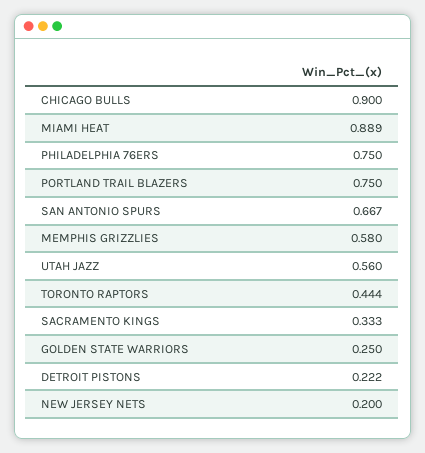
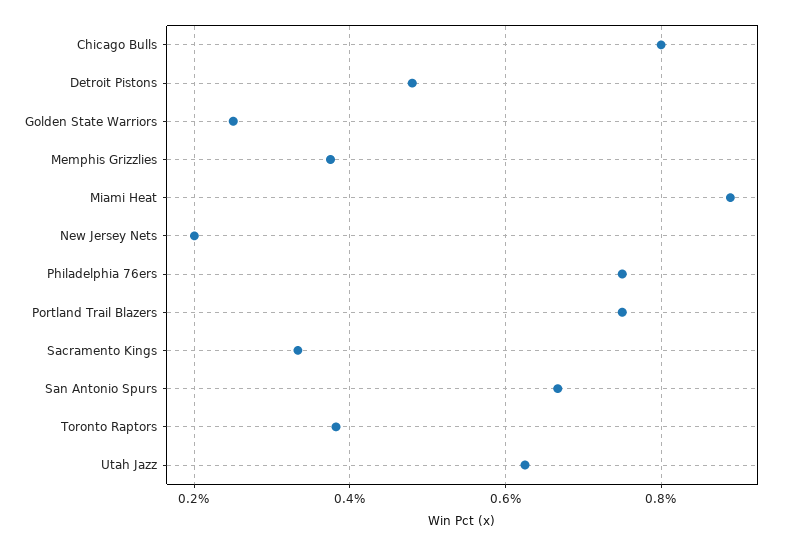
  {
-   "CHICAGO BULLS": 0.9,
+   "CHICAGO BULLS": 0.8,
    "MIAMI HEAT": 0.889,
    "PHILADELPHIA 76ERS": 0.75,
    "PORTLAND TRAIL BLAZERS": 0.75,
    "SAN ANTONIO SPURS": 0.667,
-   "MEMPHIS GRIZZLIES": 0.58,
+   "MEMPHIS GRIZZLIES": 0.38,
-   "UTAH JAZZ": 0.56,
+   "UTAH JAZZ": 0.62,
-   "TORONTO RAPTORS": 0.444,
+   "TORONTO RAPTORS": 0.38,
    "SACRAMENTO KINGS": 0.333,
    "GOLDEN STATE WARRIORS": 0.25,
-   "DETROIT PISTONS": 0.222,
+   "DETROIT PISTONS": 0.48,
    "NEW JERSEY NETS": 0.2
  }

